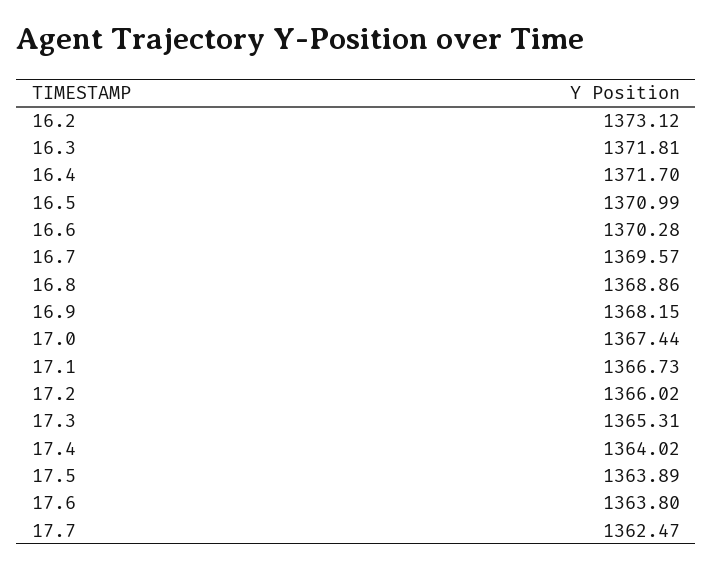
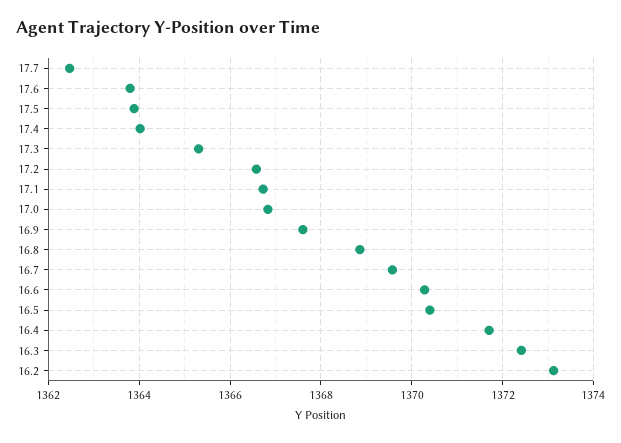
  {
    "16.2": 1373.12,
-   "16.3": 1371.81,
+   "16.3": 1372.4,
    "16.4": 1371.7,
-   "16.5": 1370.99,
+   "16.5": 1370.4,
    "16.6": 1370.28,
    "16.7": 1369.57,
    "16.8": 1368.86,
-   "16.9": 1368.15,
+   "16.9": 1367.6,
-   "17.0": 1367.44,
+   "17.0": 1366.8,
    "17.1": 1366.73,
-   "17.2": 1366.02,
+   "17.2": 1366.6,
    "17.3": 1365.31,
    "17.4": 1364.02,
    "17.5": 1363.89,
    "17.6": 1363.8,
    "17.7": 1362.47
  }

